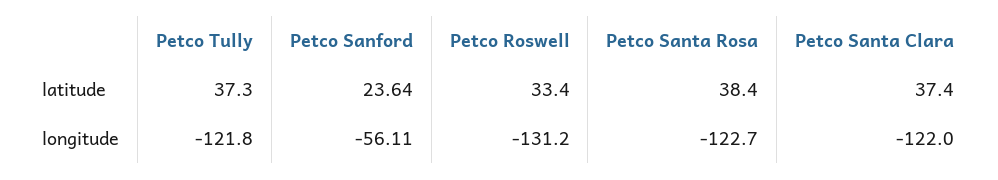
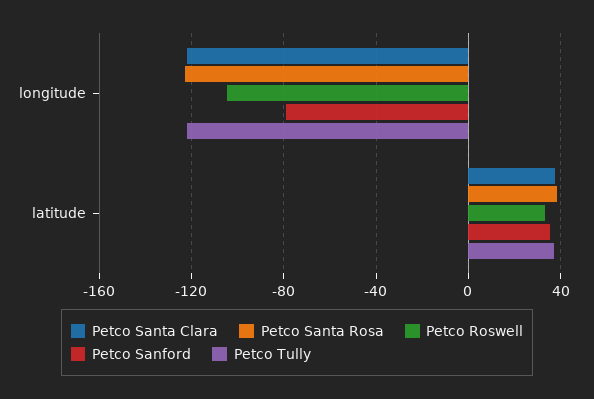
  {
    "Petco Tully": {
      "latitude": 37.3,
      "longitude": -121.8
    },
    "Petco Sanford": {
-     "latitude": 23.64,
+     "latitude": 35,
-     "longitude": -56.11
+     "longitude": -80
    },
    "Petco Roswell": {
      "latitude": 33.4,
-     "longitude": -131.2
+     "longitude": -105
    },
    "Petco Santa Rosa": {
      "latitude": 38.4,
      "longitude": -122.7
    },
    "Petco Santa Clara": {
      "latitude": 37.4,
      "longitude": -122
    }
  }

